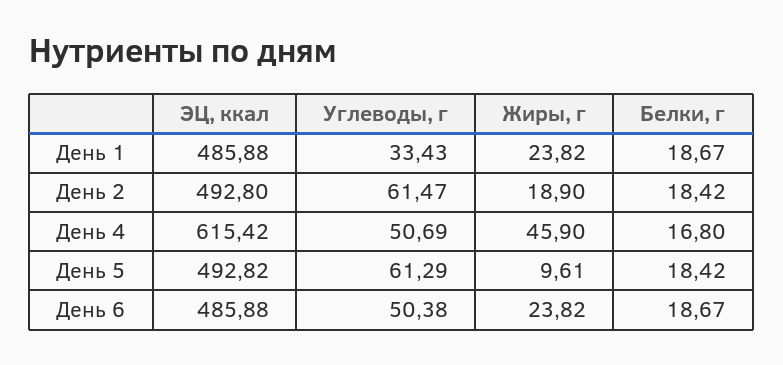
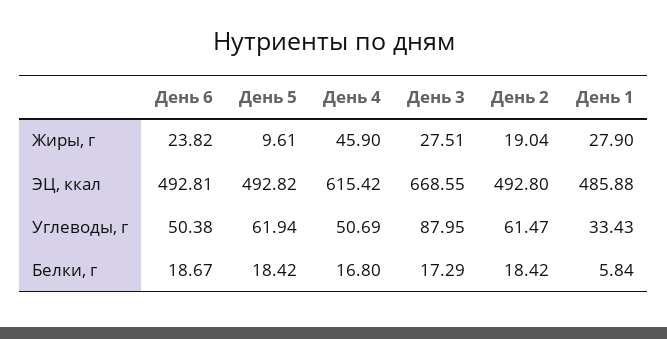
  {
    "ЭЦ, ккал": {
      "День 1": 485.88,
      "День 2": 492.8,
      "День 4": 615.42,
      "День 5": 492.82,
-     "День 6": 485.88
+     "День 6": 492.81,
+     "День 3": 668.55
    },
    "Углеводы, г": {
      "День 1": 33.43,
      "День 2": 61.47,
      "День 4": 50.69,
-     "День 5": 61.29,
+     "День 5": 61.94,
-     "День 6": 50.38
+     "День 6": 50.38,
+     "День 3": 87.95
    },
    "Жиры, г": {
-     "День 1": 23.82,
+     "День 1": 27.9,
-     "День 2": 18.9,
+     "День 2": 19.04,
      "День 4": 45.9,
      "День 5": 9.61,
-     "День 6": 23.82
+     "День 6": 23.82,
+     "День 3": 27.51
    },
    "Белки, г": {
-     "День 1": 18.67,
+     "День 1": 5.84,
      "День 2": 18.42,
      "День 4": 16.8,
      "День 5": 18.42,
-     "День 6": 18.67
+     "День 6": 18.67,
+     "День 3": 17.29
    }
  }

